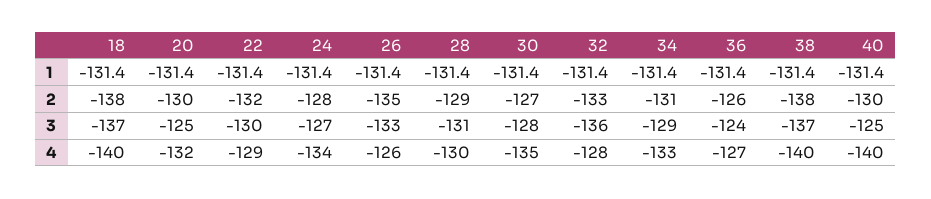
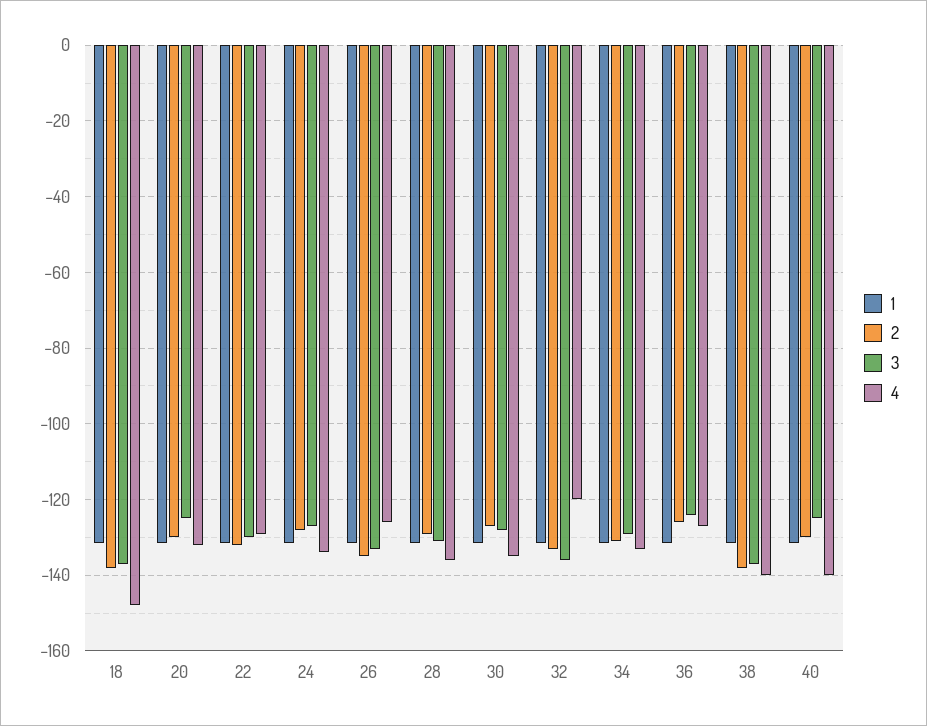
  {
    "1": {
      "18": -131.4,
      "20": -131.4,
      "22": -131.4,
      "24": -131.4,
      "26": -131.4,
      "28": -131.4,
      "30": -131.4,
      "32": -131.4,
      "34": -131.4,
      "36": -131.4,
      "38": -131.4,
      "40": -131.4
    },
    "2": {
      "18": -138,
      "20": -130,
      "22": -132,
      "24": -128,
      "26": -135,
      "28": -129,
      "30": -127,
      "32": -133,
      "34": -131,
      "36": -126,
      "38": -138,
      "40": -130
    },
    "3": {
      "18": -137,
      "20": -125,
      "22": -130,
      "24": -127,
      "26": -133,
      "28": -131,
      "30": -128,
      "32": -136,
      "34": -129,
      "36": -124,
      "38": -137,
      "40": -125
    },
    "4": {
-     "18": -140,
+     "18": -148,
      "20": -132,
      "22": -129,
      "24": -134,
      "26": -126,
-     "28": -130,
+     "28": -136,
      "30": -135,
-     "32": -128,
+     "32": -120,
      "34": -133,
      "36": -127,
      "38": -140,
      "40": -140
    }
  }

